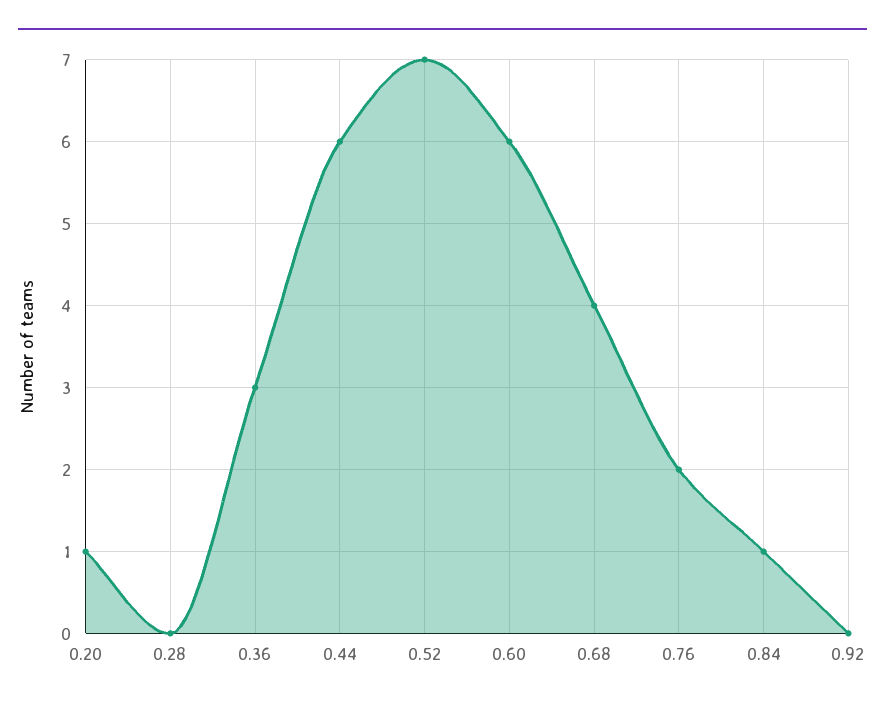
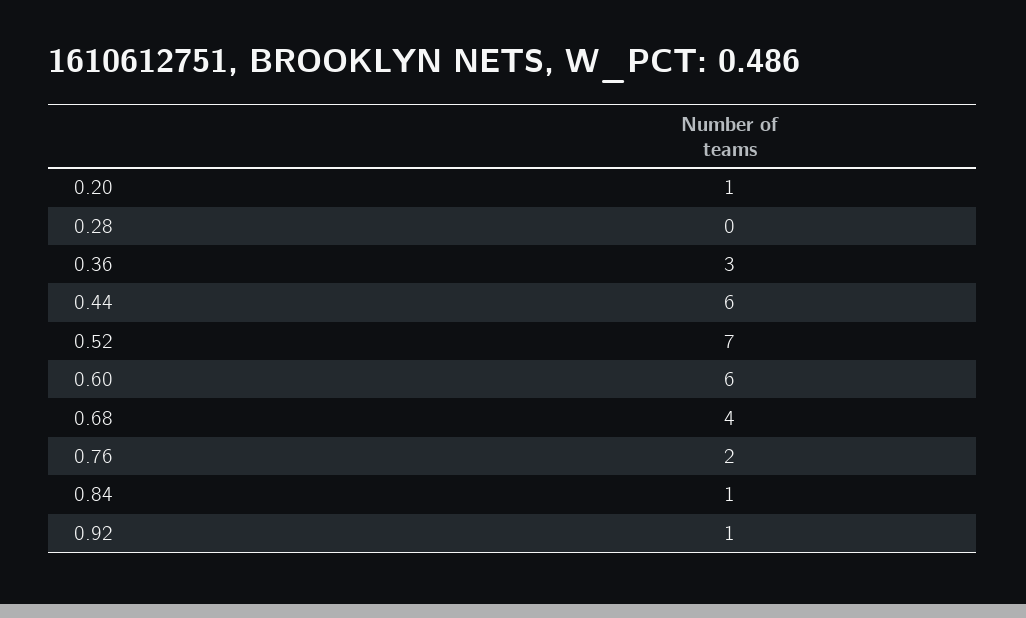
  {
    "0.20": 1,
    "0.28": 0,
    "0.36": 3,
    "0.44": 6,
    "0.52": 7,
    "0.60": 6,
    "0.68": 4,
    "0.76": 2,
    "0.84": 1,
-   "0.92": 0
+   "0.92": 1
  }

